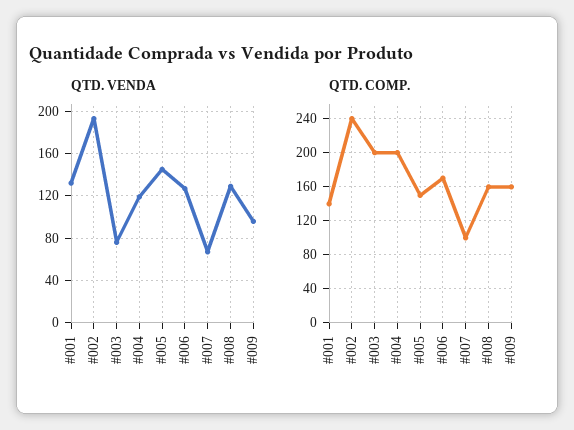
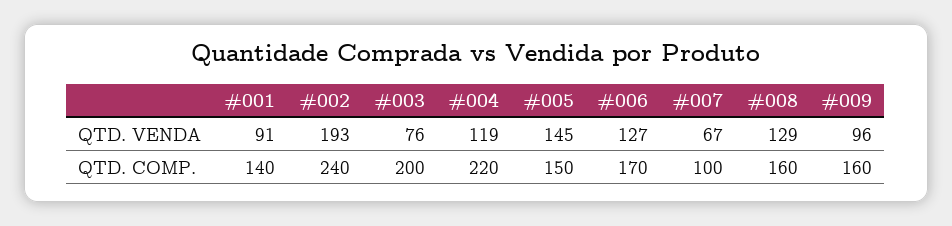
  {
    "QTD. VENDA": {
-     "#001": 130,
+     "#001": 91,
      "#002": 193,
      "#003": 76,
      "#004": 119,
      "#005": 145,
      "#006": 127,
      "#007": 67,
      "#008": 129,
      "#009": 96
    },
    "QTD. COMP.": {
      "#001": 140,
      "#002": 240,
      "#003": 200,
-     "#004": 200,
+     "#004": 220,
      "#005": 150,
      "#006": 170,
      "#007": 100,
      "#008": 160,
      "#009": 160
    }
  }

